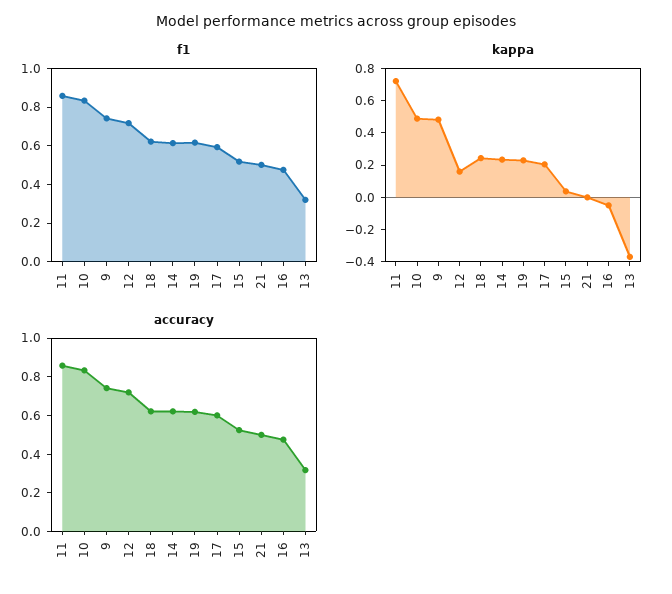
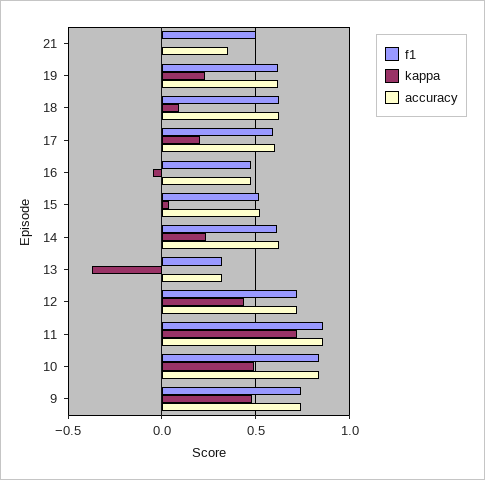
  {
    "f1": {
      "11": 0.85,
      "10": 0.85,
      "9": 0.75,
      "12": 0.7,
      "18": 0.6,
      "14": 0.6,
      "19": 0.6,
      "17": 0.6,
      "15": 0.5,
      "21": 0.5,
      "16": 0.45,
      "13": 0.3
    },
    "kappa": {
      "11": 0.7,
      "10": 0.5,
      "9": 0.5,
-     "12": 0.15,
+     "12": 0.45,
-     "18": 0.25,
+     "18": 0.1,
      "14": 0.25,
      "19": 0.25,
      "17": 0.2,
      "15": 0.05,
      "21": 0,
      "16": -0.05,
      "13": -0.35
    },
    "accuracy": {
      "11": 0.85,
      "10": 0.85,
      "9": 0.75,
      "12": 0.7,
      "18": 0.6,
      "14": 0.6,
      "19": 0.6,
      "17": 0.6,
      "15": 0.5,
-     "21": 0.5,
+     "21": 0.35,
      "16": 0.5,
      "13": 0.3
    }
  }

